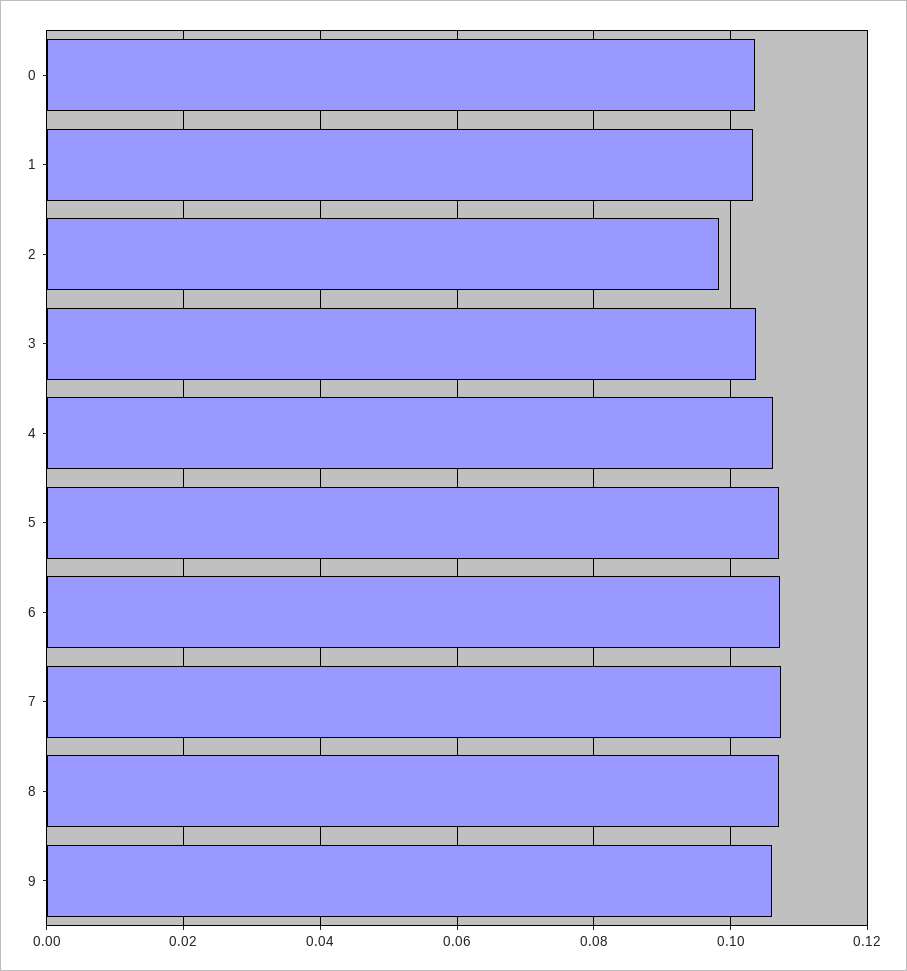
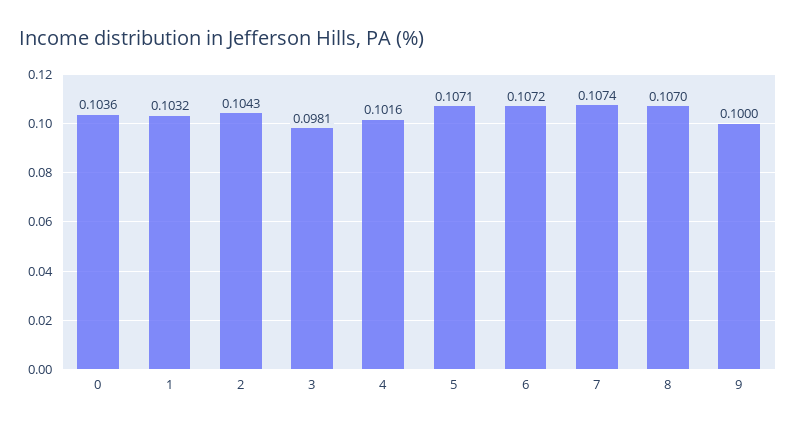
  {
    "0": 0.1036,
    "1": 0.1032,
-   "2": 0.098,
+   "2": 0.1043,
-   "3": 0.104,
+   "3": 0.0981,
-   "4": 0.106,
+   "4": 0.1016,
    "5": 0.1071,
    "6": 0.1072,
    "7": 0.1074,
    "8": 0.107,
-   "9": 0.106
+   "9": 0.1
  }

